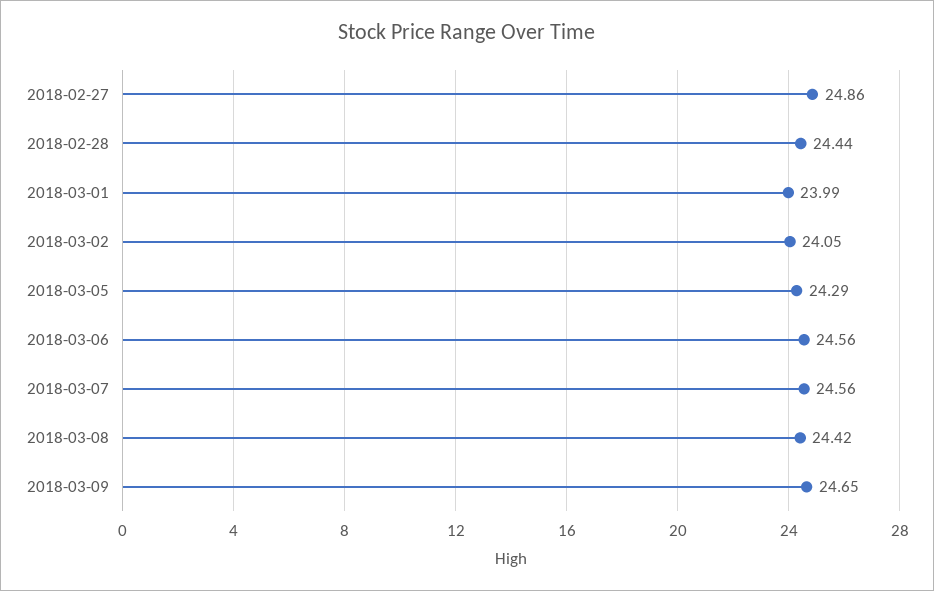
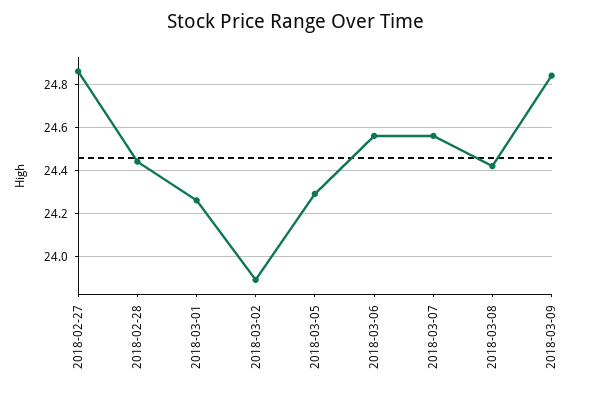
  {
    "2018-02-27": 24.86,
    "2018-02-28": 24.44,
-   "2018-03-01": 23.99,
+   "2018-03-01": 24.25,
-   "2018-03-02": 24.05,
+   "2018-03-02": 23.9,
    "2018-03-05": 24.29,
    "2018-03-06": 24.56,
    "2018-03-07": 24.56,
    "2018-03-08": 24.42,
-   "2018-03-09": 24.65
+   "2018-03-09": 24.85
  }

